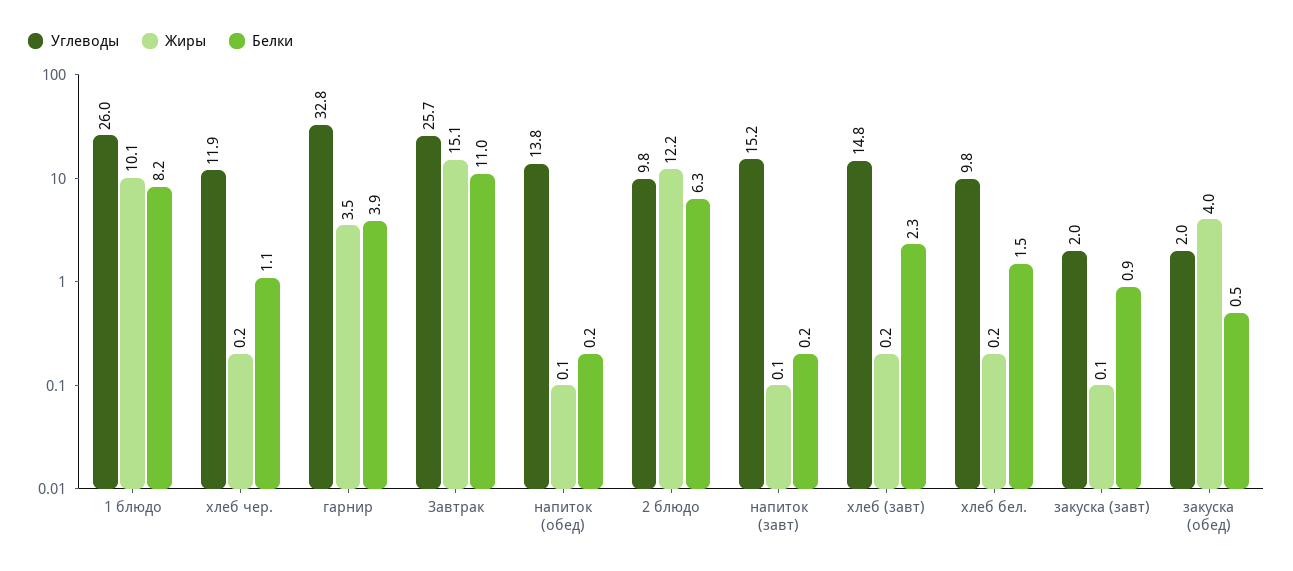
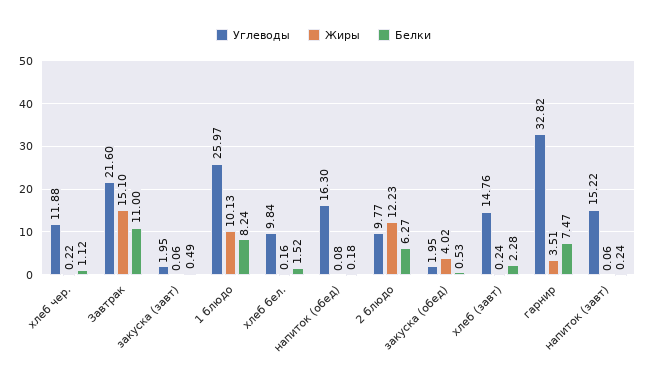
  {
    "Углеводы": {
      "1 блюдо": 25.97,
      "хлеб чер.": 11.88,
      "гарнир": 32.82,
-     "Завтрак": 25.7,
+     "Завтрак": 21.6,
-     "напиток (обед)": 13.8,
+     "напиток (обед)": 16.3,
      "2 блюдо": 9.77,
      "напиток (завт)": 15.22,
      "хлеб (завт)": 14.76,
      "хлеб бел.": 9.84,
      "закуска (завт)": 1.95,
      "закуска (обед)": 1.95
    },
    "Жиры": {
      "1 блюдо": 10.13,
      "хлеб чер.": 0.22,
      "гарнир": 3.51,
      "Завтрак": 15.1,
      "напиток (обед)": 0.08,
      "2 блюдо": 12.23,
      "напиток (завт)": 0.06,
      "хлеб (завт)": 0.24,
      "хлеб бел.": 0.16,
      "закуска (завт)": 0.06,
      "закуска (обед)": 4.02
    },
    "Белки": {
      "1 блюдо": 8.24,
      "хлеб чер.": 1.12,
-     "гарнир": 3.9,
+     "гарнир": 7.47,
      "Завтрак": 11,
      "напиток (обед)": 0.18,
      "2 блюдо": 6.27,
      "напиток (завт)": 0.24,
      "хлеб (завт)": 2.28,
      "хлеб бел.": 1.52,
-     "закуска (завт)": 0.9,
+     "закуска (завт)": 0.49,
      "закуска (обед)": 0.53
    }
  }

